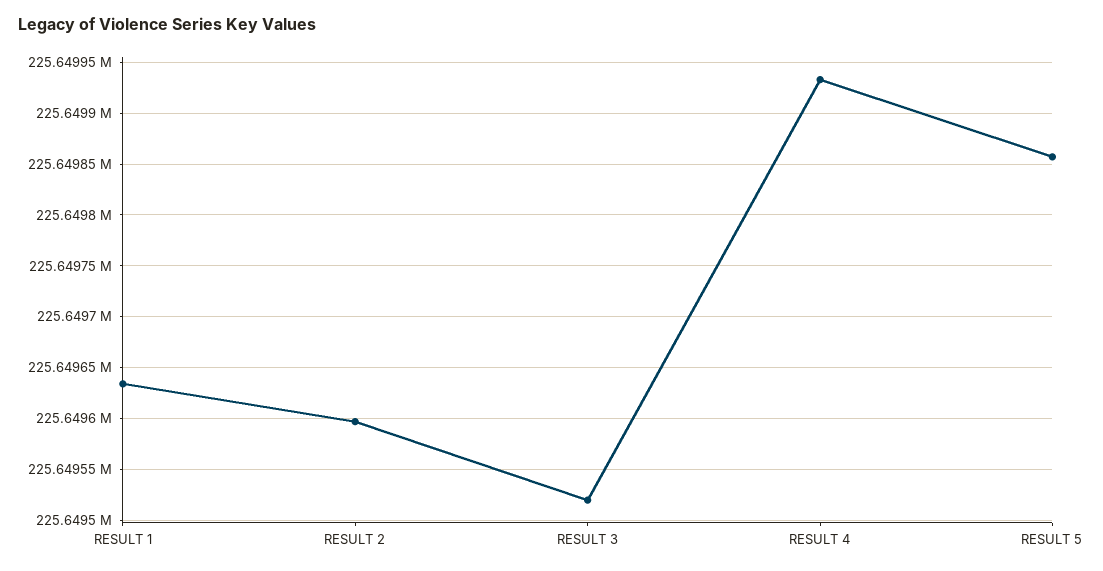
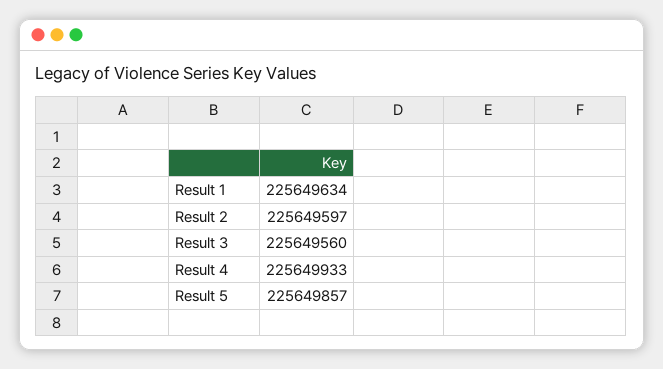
  {
    "RESULT 1": 225649634,
    "RESULT 2": 225649597,
-   "RESULT 3": 225649520,
+   "RESULT 3": 225649560,
    "RESULT 4": 225649933,
    "RESULT 5": 225649857
  }

